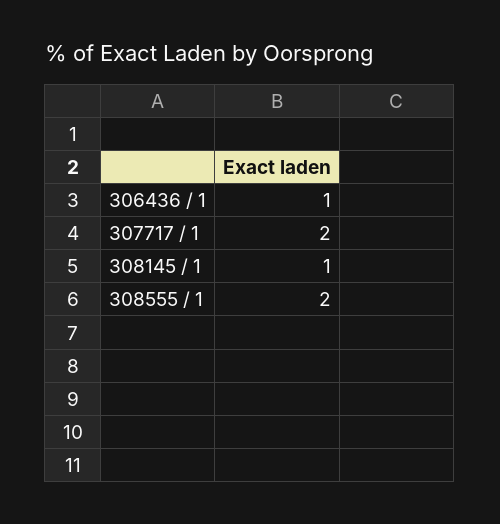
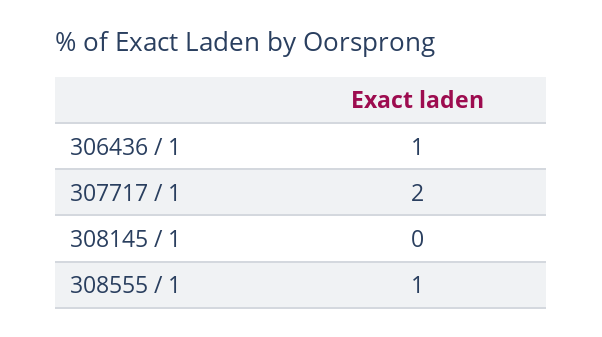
  {
    "306436 / 1": 1,
    "307717 / 1": 2,
-   "308145 / 1": 1,
+   "308145 / 1": 0,
-   "308555 / 1": 2
+   "308555 / 1": 1
  }

